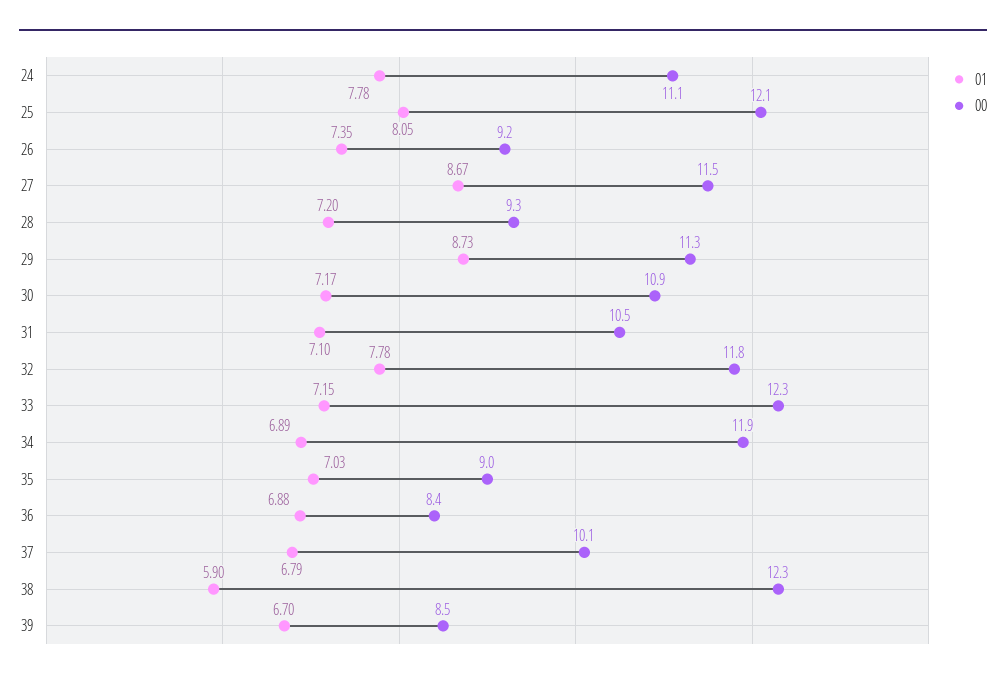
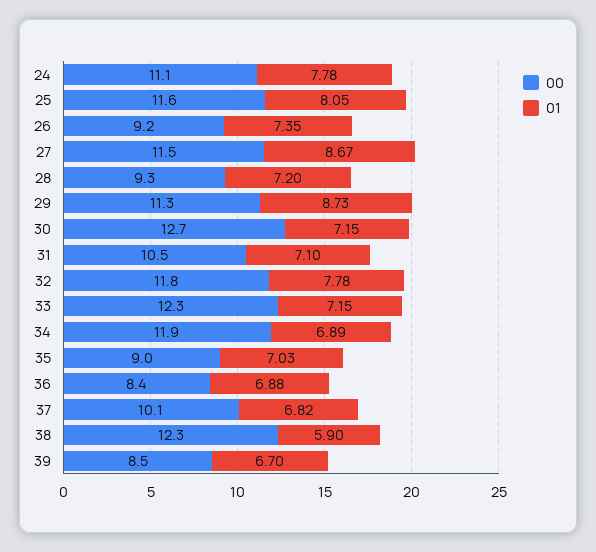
  {
    "01": {
      "24": 7.78,
      "25": 8.05,
      "26": 7.35,
      "27": 8.67,
      "28": 7.2,
      "29": 8.73,
-     "30": 7.17,
+     "30": 7.15,
      "31": 7.1,
      "32": 7.78,
      "33": 7.15,
      "34": 6.89,
      "35": 7.03,
      "36": 6.88,
-     "37": 6.79,
+     "37": 6.82,
      "38": 5.9,
      "39": 6.7
    },
    "00": {
      "24": 11.1,
-     "25": 12.1,
+     "25": 11.6,
      "26": 9.2,
      "27": 11.5,
      "28": 9.3,
      "29": 11.3,
-     "30": 10.9,
+     "30": 12.7,
      "31": 10.5,
      "32": 11.8,
      "33": 12.3,
      "34": 11.9,
      "35": 9,
      "36": 8.4,
      "37": 10.1,
      "38": 12.3,
      "39": 8.5
    }
  }

